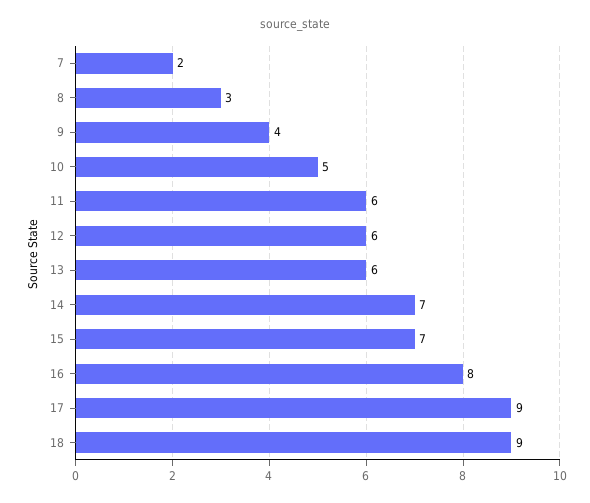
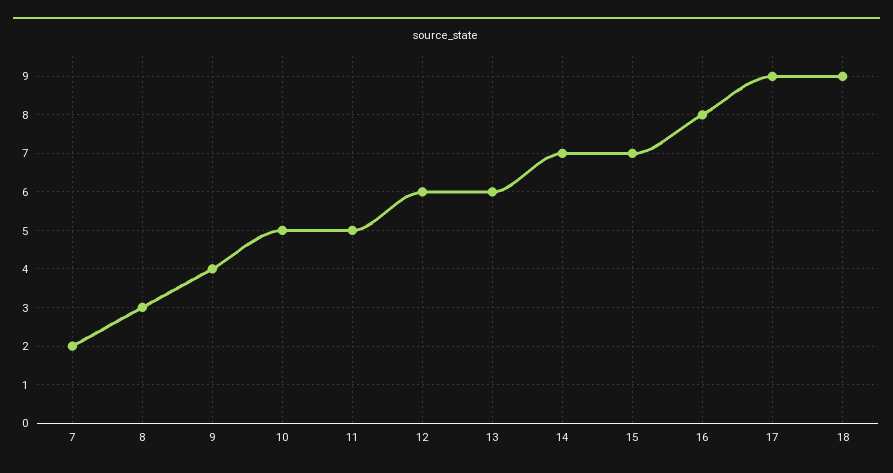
  {
    "7": 2,
    "8": 3,
    "9": 4,
    "10": 5,
-   "11": 6,
+   "11": 5,
    "12": 6,
    "13": 6,
    "14": 7,
    "15": 7,
    "16": 8,
    "17": 9,
    "18": 9
  }

